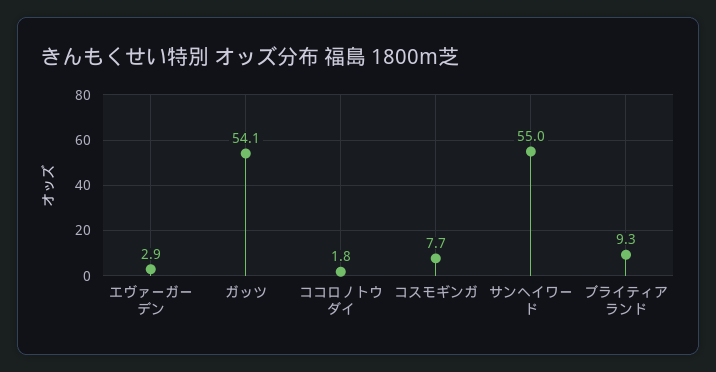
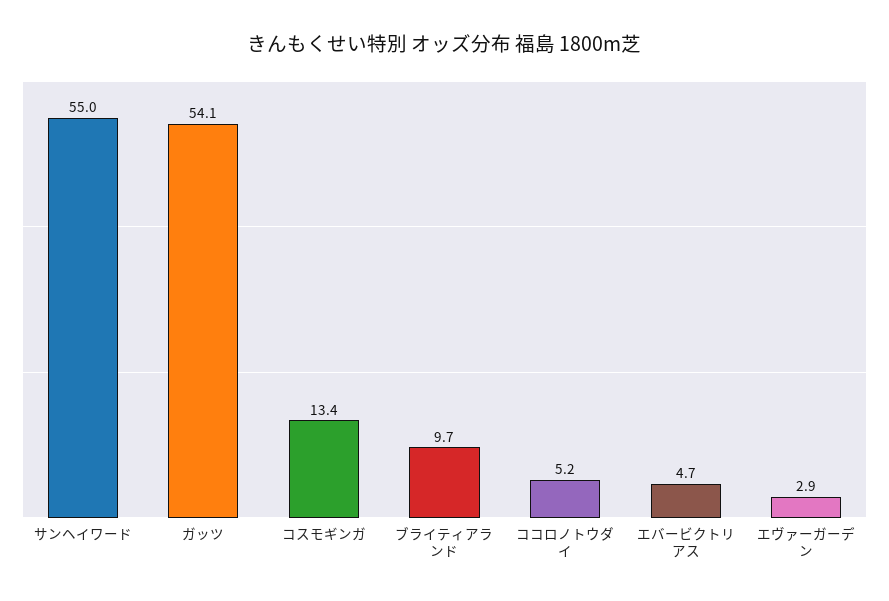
  {
    "エヴァーガーデン": 2.9,
    "ガッツ": 54.1,
-   "ココロノトウダイ": 1.8,
+   "ココロノトウダイ": 5.2,
-   "コスモギンガ": 7.7,
+   "コスモギンガ": 13.4,
    "サンヘイワード": 55,
-   "ブライティアランド": 9.3
+   "ブライティアランド": 9.7,
+   "エバービクトリアス": 4.7
  }

